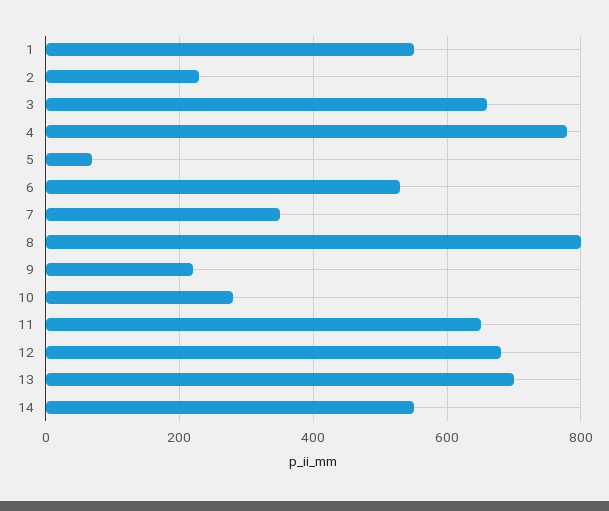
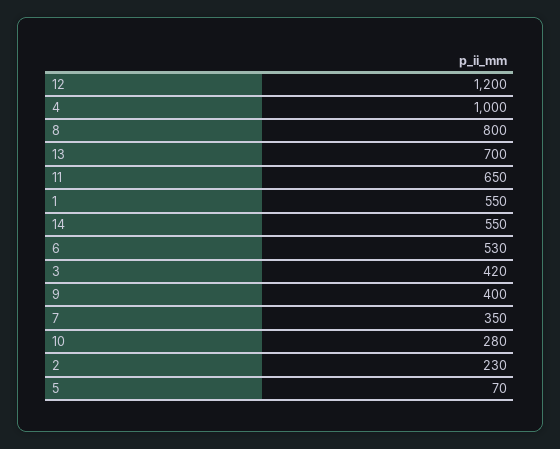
  {
    "1": 550,
    "2": 230,
-   "3": 660,
+   "3": 420,
-   "4": 780,
+   "4": 1000,
    "5": 70,
    "6": 530,
    "7": 350,
    "8": 800,
-   "9": 220,
+   "9": 400,
    "10": 280,
    "11": 650,
-   "12": 680,
+   "12": 1200,
    "13": 700,
    "14": 550
  }

